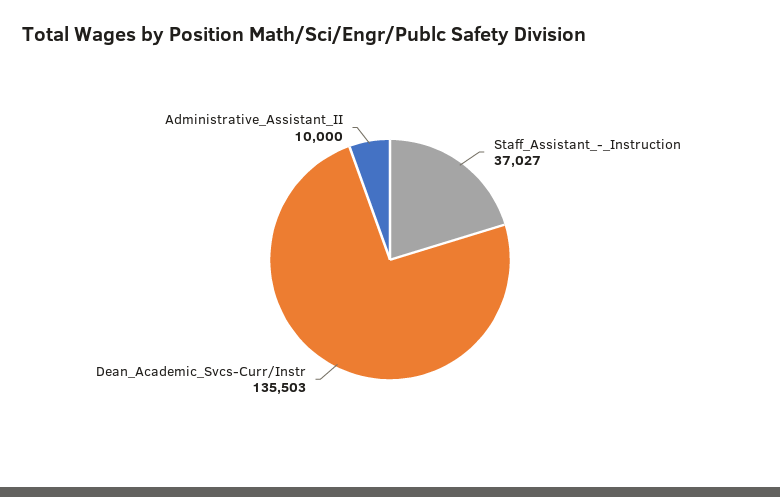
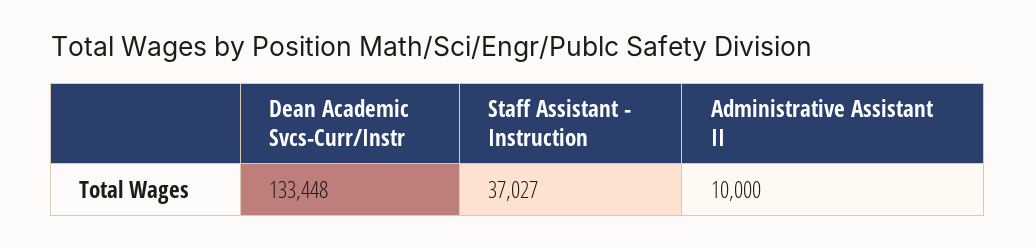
  {
    "Staff_Assistant_-_Instruction": 37027,
-   "Dean_Academic_Svcs-Curr/Instr": 135503,
+   "Dean_Academic_Svcs-Curr/Instr": 133448,
    "Administrative_Assistant_II": 10000
  }

